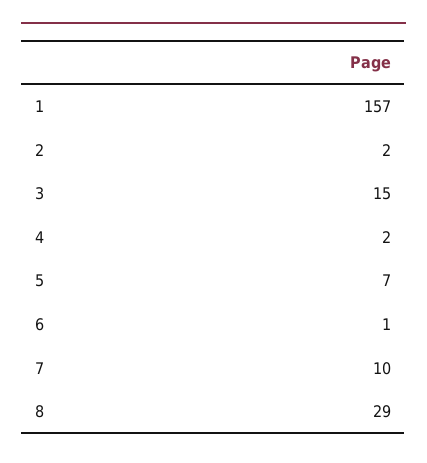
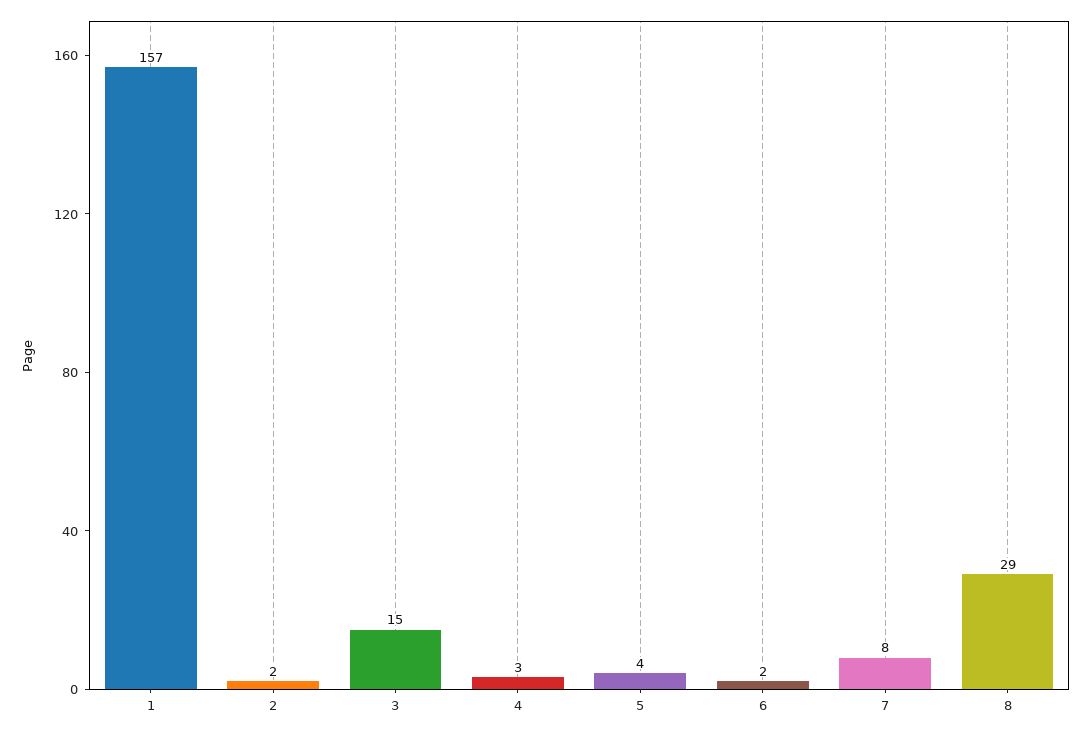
  {
    "1": 157,
    "2": 2,
    "3": 15,
-   "4": 2,
+   "4": 3,
-   "5": 7,
+   "5": 4,
-   "6": 1,
+   "6": 2,
-   "7": 10,
+   "7": 8,
    "8": 29
  }

